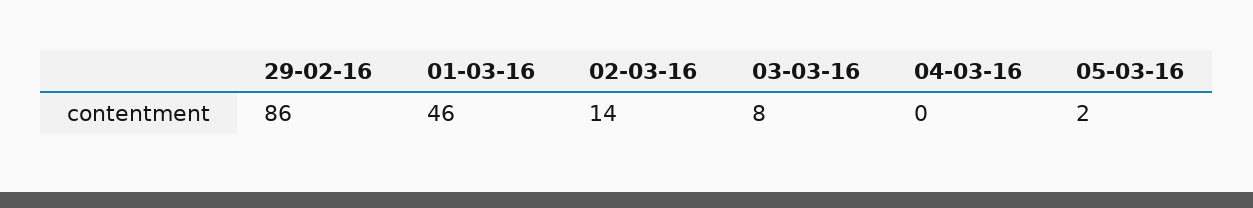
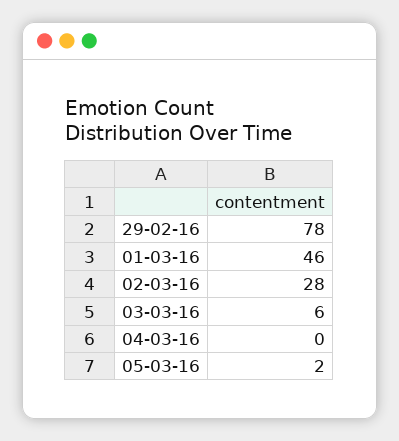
  {
-   "29-02-16": 86,
+   "29-02-16": 78,
    "01-03-16": 46,
-   "02-03-16": 14,
+   "02-03-16": 28,
-   "03-03-16": 8,
+   "03-03-16": 6,
    "04-03-16": 0,
    "05-03-16": 2
  }

